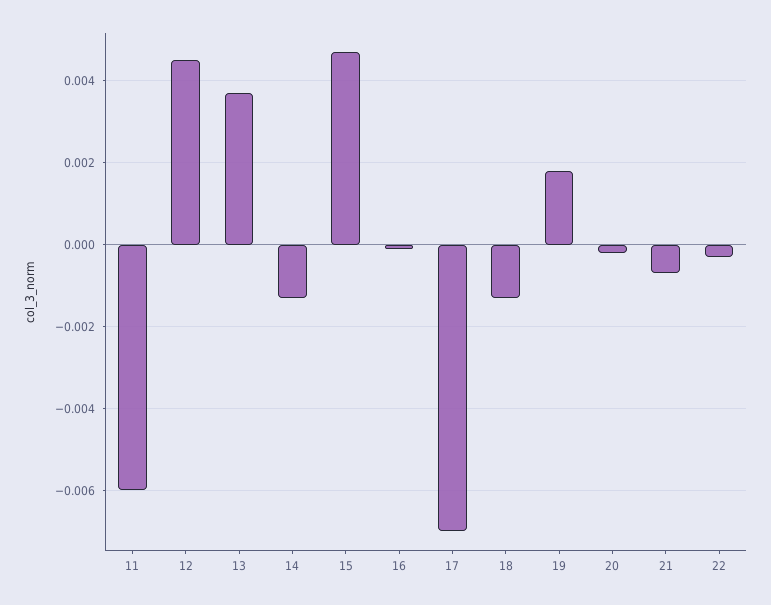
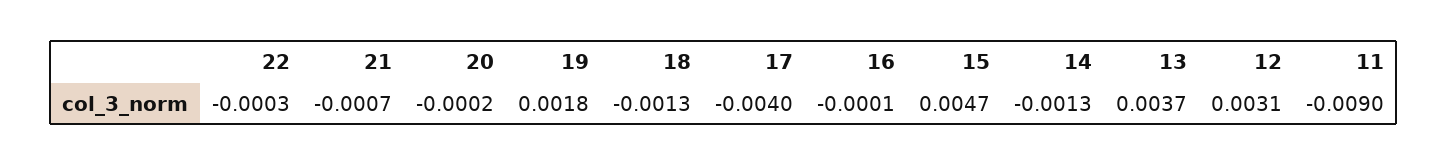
  {
-   "11": -0.006,
+   "11": -0.009,
-   "12": 0.0045,
+   "12": 0.0031,
    "13": 0.0037,
    "14": -0.0013,
    "15": 0.0047,
    "16": -0.0001,
-   "17": -0.007,
+   "17": -0.004,
    "18": -0.0013,
    "19": 0.0018,
    "20": -0.0002,
    "21": -0.0007,
    "22": -0.0003
  }

